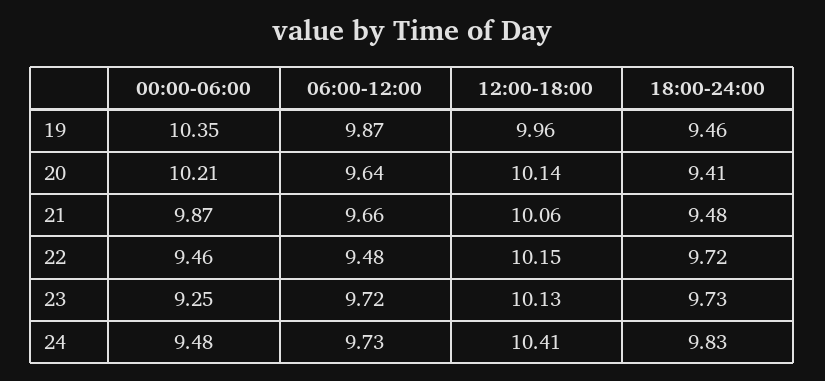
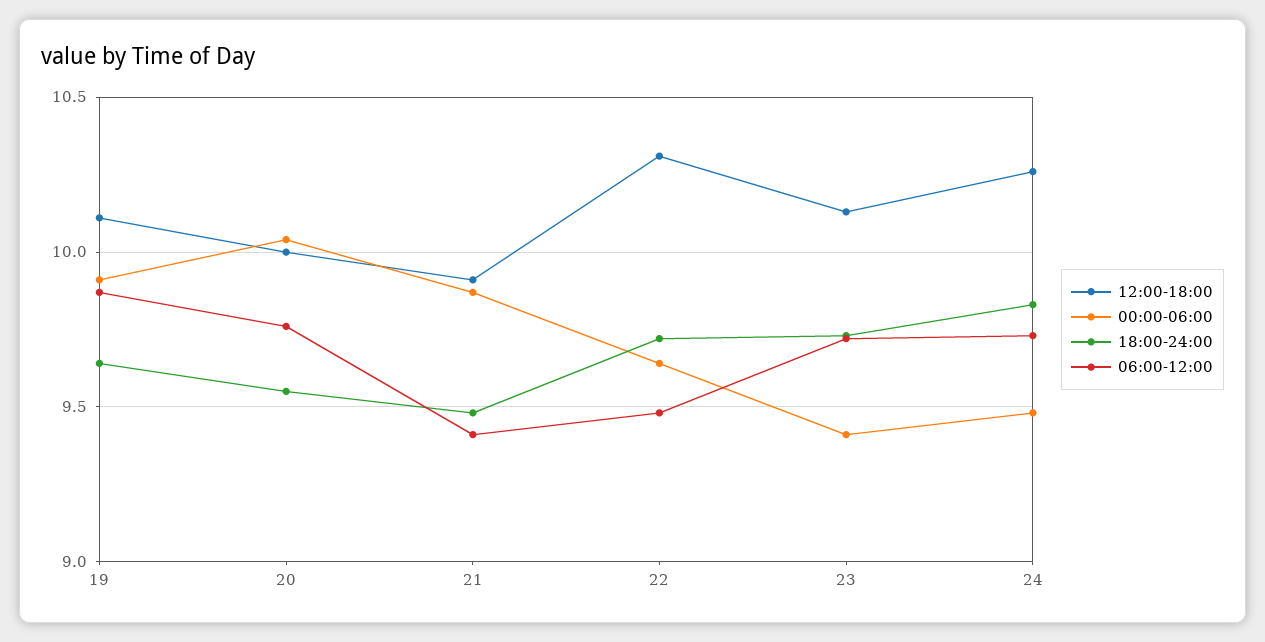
  {
    "00:00-06:00": {
-     "19": 10.35,
+     "19": 9.9,
-     "20": 10.21,
+     "20": 10.05,
      "21": 9.87,
-     "22": 9.46,
+     "22": 9.65,
-     "23": 9.25,
+     "23": 9.4,
      "24": 9.48
    },
    "06:00-12:00": {
      "19": 9.87,
-     "20": 9.64,
+     "20": 9.75,
-     "21": 9.66,
+     "21": 9.4,
      "22": 9.48,
      "23": 9.72,
      "24": 9.73
    },
    "12:00-18:00": {
-     "19": 9.96,
+     "19": 10.1,
-     "20": 10.14,
+     "20": 10,
-     "21": 10.06,
+     "21": 9.9,
-     "22": 10.15,
+     "22": 10.3,
      "23": 10.13,
-     "24": 10.41
+     "24": 10.25
    },
    "18:00-24:00": {
-     "19": 9.46,
+     "19": 9.65,
-     "20": 9.41,
+     "20": 9.55,
      "21": 9.48,
      "22": 9.72,
      "23": 9.73,
      "24": 9.83
    }
  }

